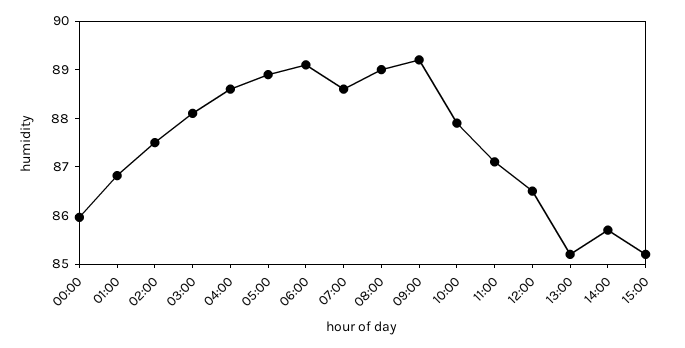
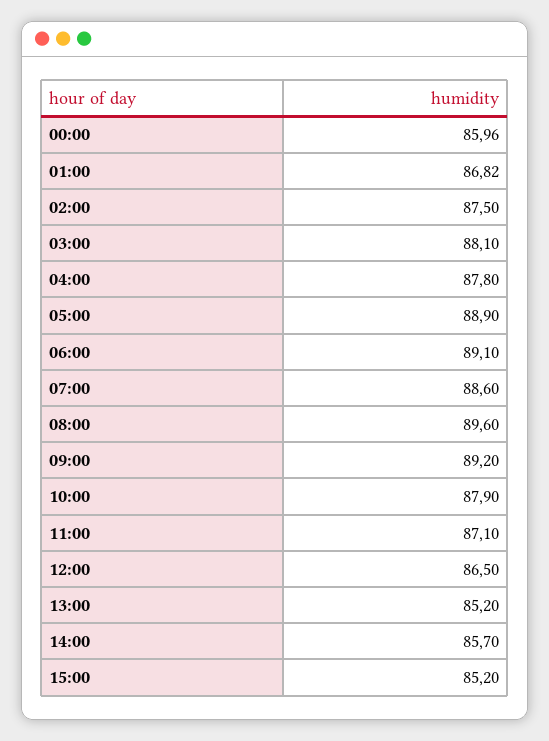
  {
    "00:00": 85.96,
    "01:00": 86.82,
    "02:00": 87.5,
    "03:00": 88.1,
-   "04:00": 88.6,
+   "04:00": 87.8,
    "05:00": 88.9,
    "06:00": 89.1,
    "07:00": 88.6,
-   "08:00": 89,
+   "08:00": 89.6,
    "09:00": 89.2,
    "10:00": 87.9,
    "11:00": 87.1,
    "12:00": 86.5,
    "13:00": 85.2,
    "14:00": 85.7,
    "15:00": 85.2
  }

